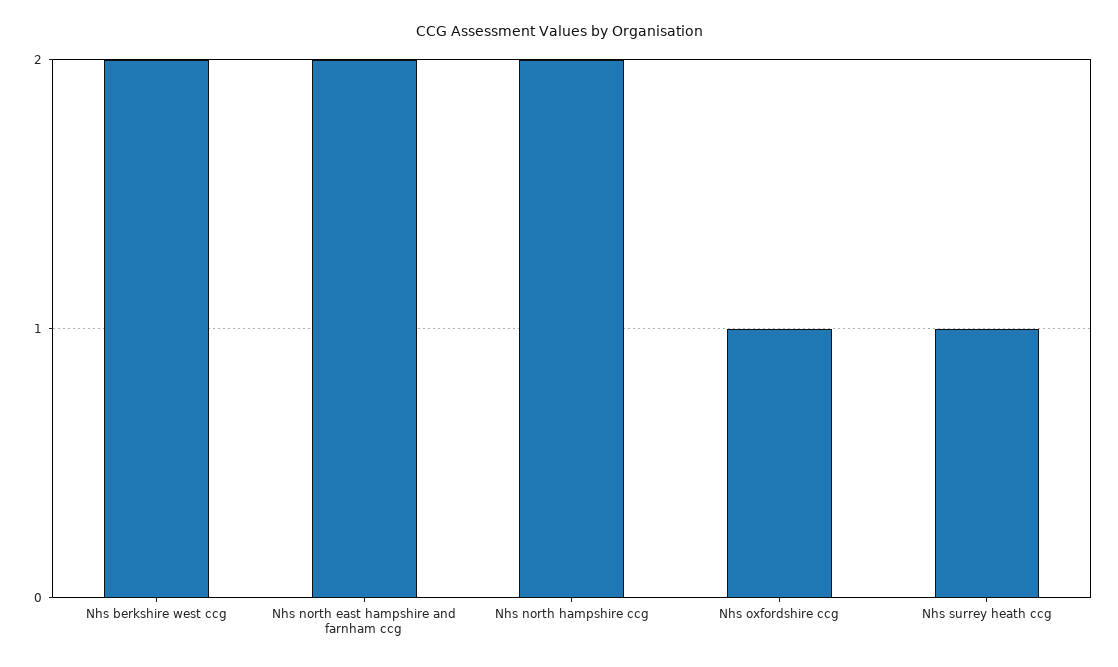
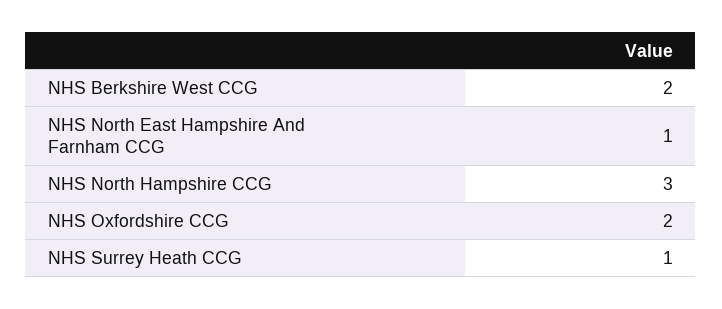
  {
    "Nhs berkshire west ccg": 2,
-   "Nhs north east hampshire and farnham ccg": 2,
+   "Nhs north east hampshire and farnham ccg": 1,
-   "Nhs north hampshire ccg": 2,
+   "Nhs north hampshire ccg": 3,
-   "Nhs oxfordshire ccg": 1,
+   "Nhs oxfordshire ccg": 2,
    "Nhs surrey heath ccg": 1
  }

